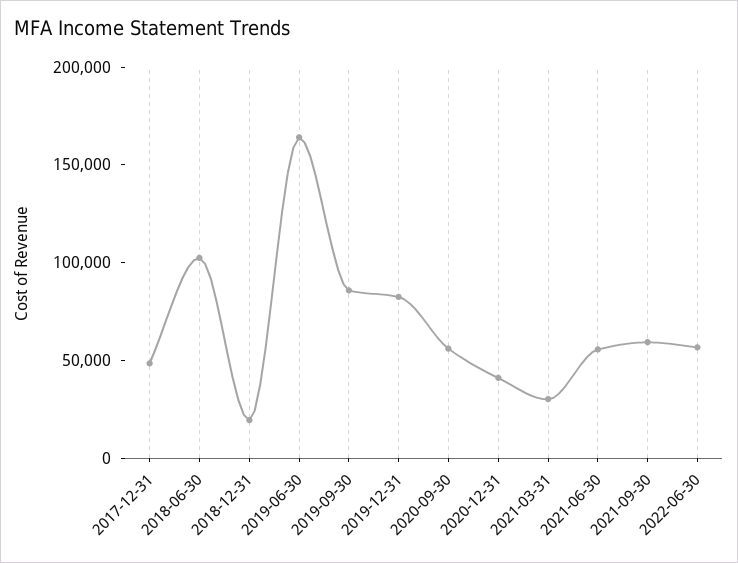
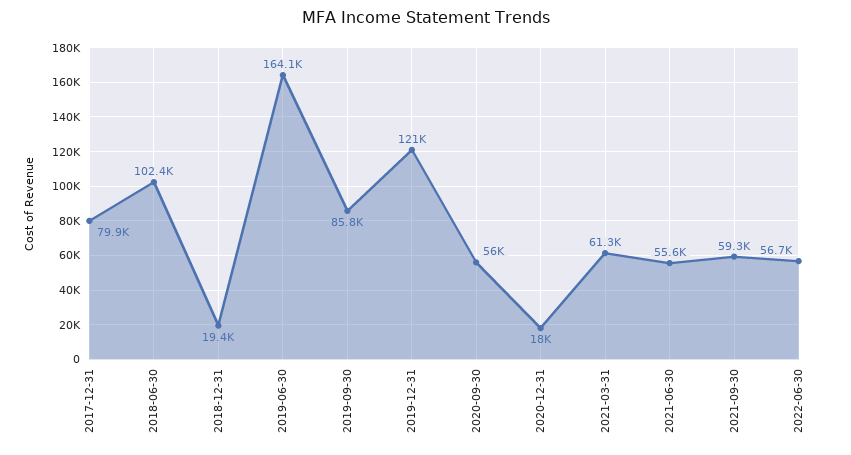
  {
-   "2017-12-31": 50000,
+   "2017-12-31": 79900,
    "2018-06-30": 102400,
    "2018-12-31": 19400,
    "2019-06-30": 164100,
    "2019-09-30": 85800,
-   "2019-12-31": 80000,
+   "2019-12-31": 121000,
    "2020-09-30": 56000,
-   "2020-12-31": 40000,
+   "2020-12-31": 18000,
-   "2021-03-31": 30000,
+   "2021-03-31": 61300,
    "2021-06-30": 55600,
    "2021-09-30": 59300,
    "2022-06-30": 56700
  }

